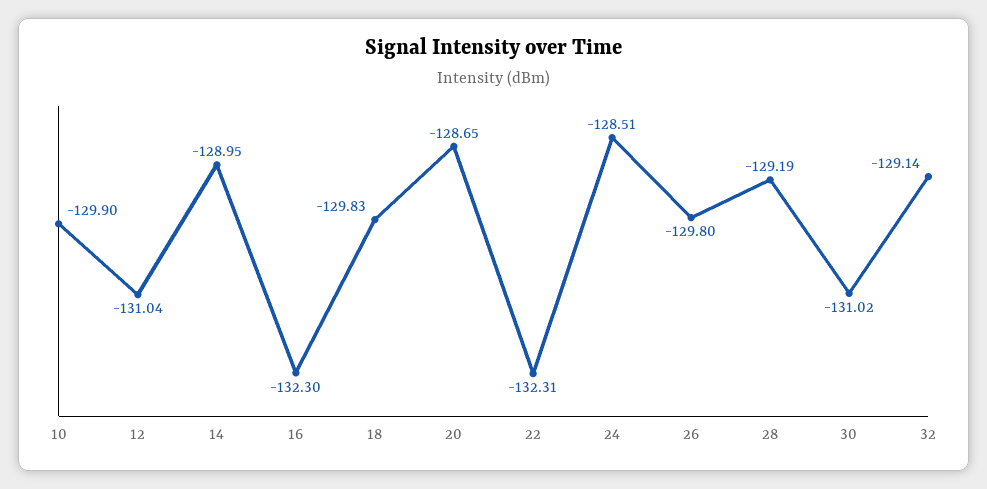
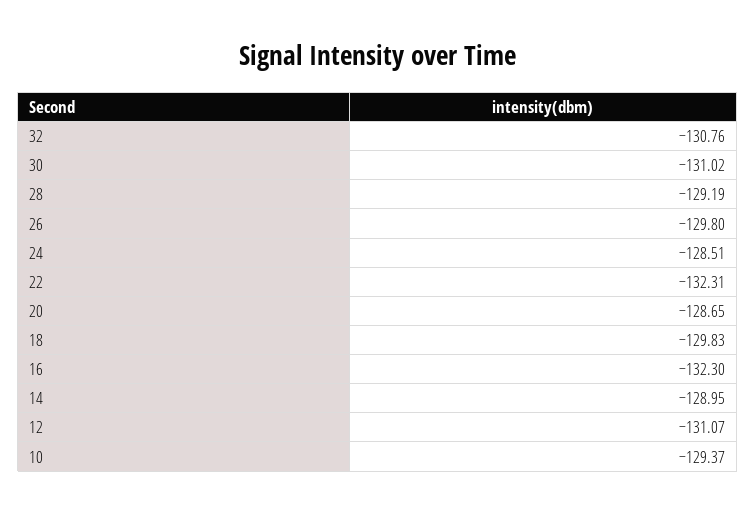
  {
-   "10": -129.9,
+   "10": -129.37,
-   "12": -131.04,
+   "12": -131.07,
    "14": -128.95,
    "16": -132.3,
    "18": -129.83,
    "20": -128.65,
    "22": -132.31,
    "24": -128.51,
    "26": -129.8,
    "28": -129.19,
    "30": -131.02,
-   "32": -129.14
+   "32": -130.76
  }

